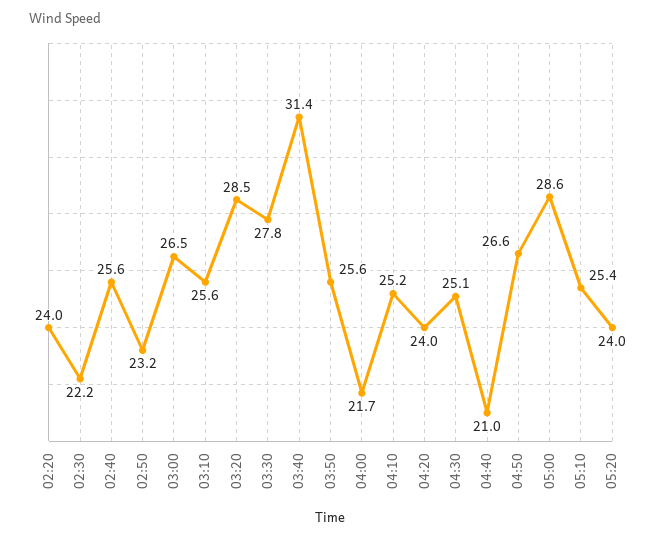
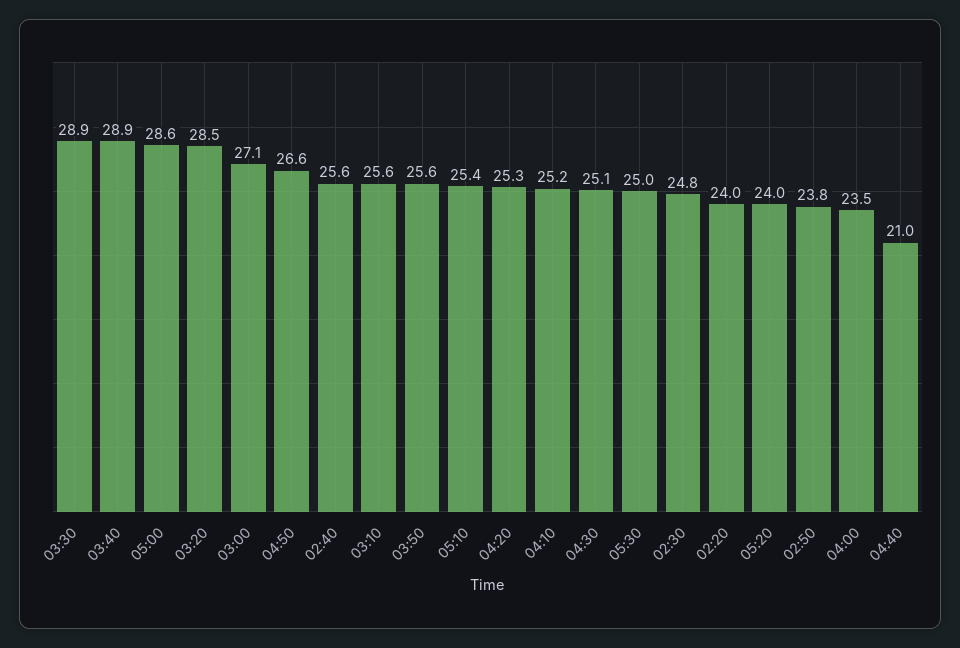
  {
    "02:20": 24,
-   "02:30": 22.2,
+   "02:30": 24.8,
    "02:40": 25.6,
-   "02:50": 23.2,
+   "02:50": 23.8,
-   "03:00": 26.5,
+   "03:00": 27.1,
    "03:10": 25.6,
    "03:20": 28.5,
-   "03:30": 27.8,
+   "03:30": 28.9,
-   "03:40": 31.4,
+   "03:40": 28.9,
    "03:50": 25.6,
-   "04:00": 21.7,
+   "04:00": 23.5,
    "04:10": 25.2,
-   "04:20": 24,
+   "04:20": 25.3,
    "04:30": 25.1,
    "04:40": 21,
    "04:50": 26.6,
    "05:00": 28.6,
    "05:10": 25.4,
-   "05:20": 24
+   "05:20": 24,
+   "05:30": 25
  }

